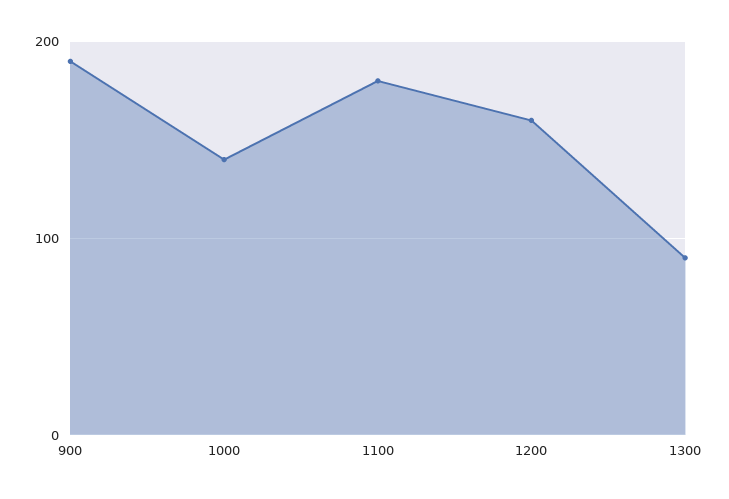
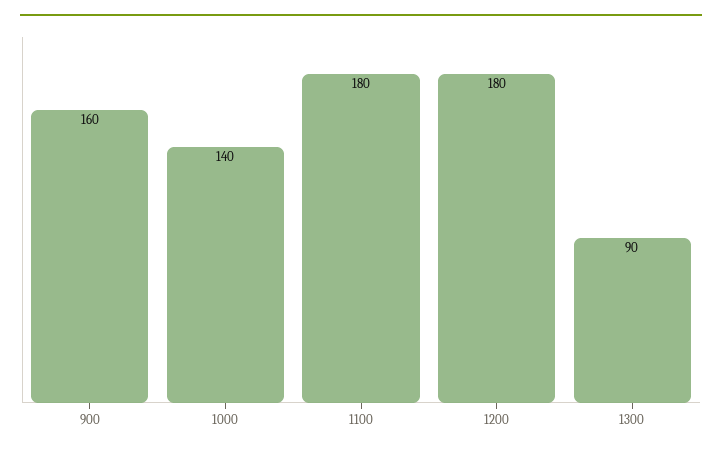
  {
-   "900": 190,
+   "900": 160,
    "1000": 140,
    "1100": 180,
-   "1200": 160,
+   "1200": 180,
    "1300": 90
  }

